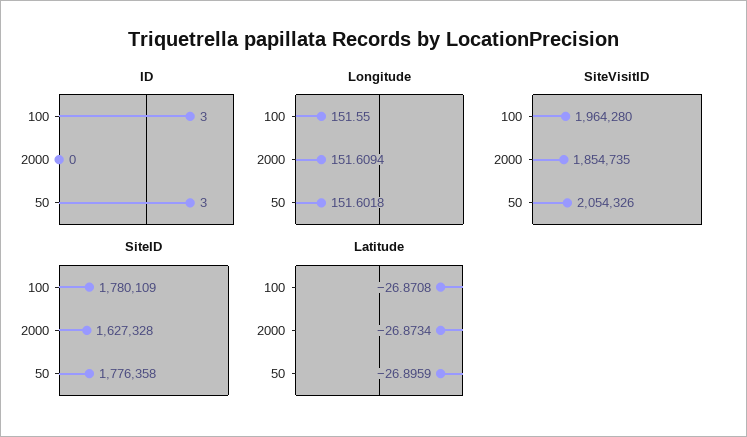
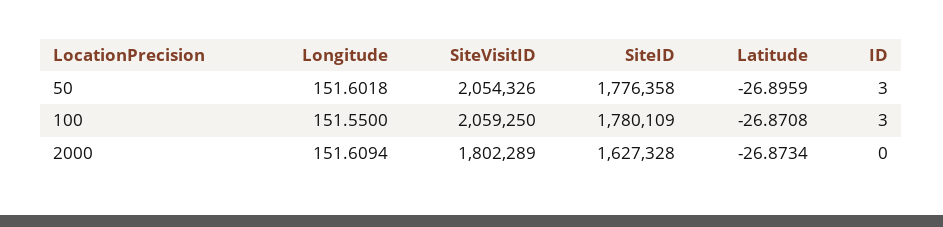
  {
    "ID": {
      "100": 3,
      "2000": 0,
      "50": 3
    },
    "Longitude": {
      "100": 151.55,
      "2000": 151.6094,
      "50": 151.6018
    },
    "SiteVisitID": {
-     "100": 1964280,
+     "100": 2059250,
-     "2000": 1854735,
+     "2000": 1802289,
      "50": 2054326
    },
    "SiteID": {
      "100": 1780109,
      "2000": 1627328,
      "50": 1776358
    },
    "Latitude": {
      "100": -26.8708,
      "2000": -26.8734,
      "50": -26.8959
    }
  }

